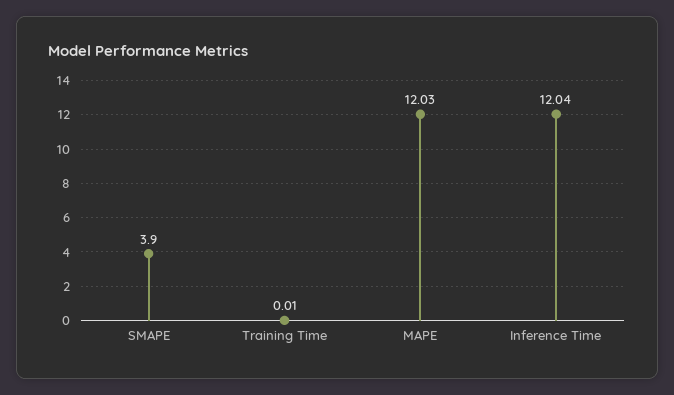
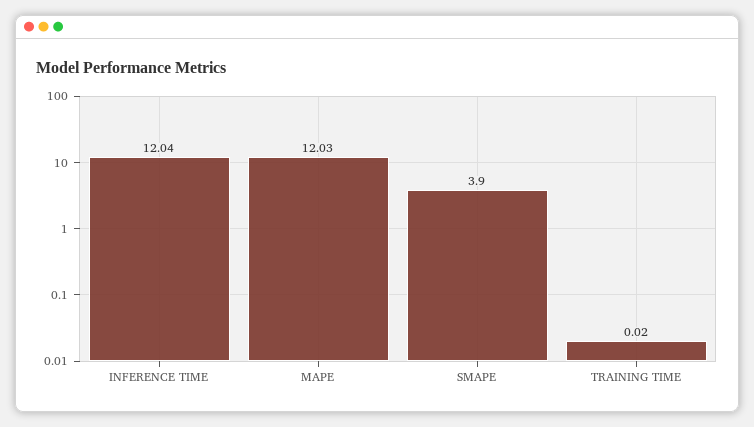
  {
    "SMAPE": 3.9,
-   "Training Time": 0.01,
+   "Training Time": 0.02,
    "MAPE": 12.03,
    "Inference Time": 12.04
  }

